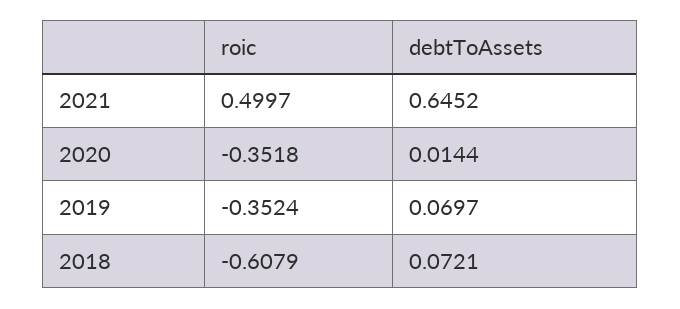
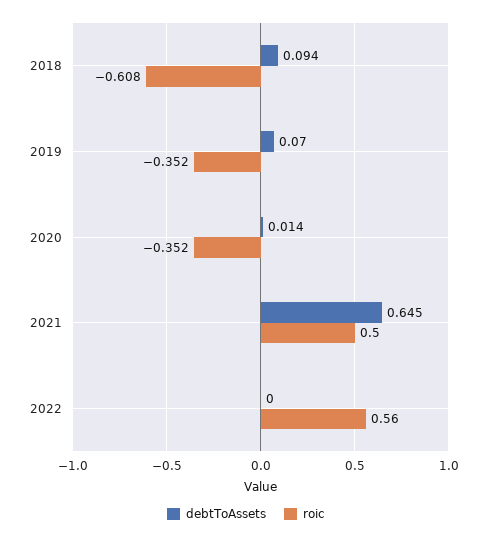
  {
    "roic": {
      "2021": 0.4997,
      "2020": -0.3518,
      "2019": -0.3524,
-     "2018": -0.6079
+     "2018": -0.6079,
+     "2022": 0.56
    },
    "debtToAssets": {
      "2021": 0.6452,
      "2020": 0.0144,
      "2019": 0.0697,
-     "2018": 0.0721
+     "2018": 0.094,
+     "2022": 0
    }
  }

